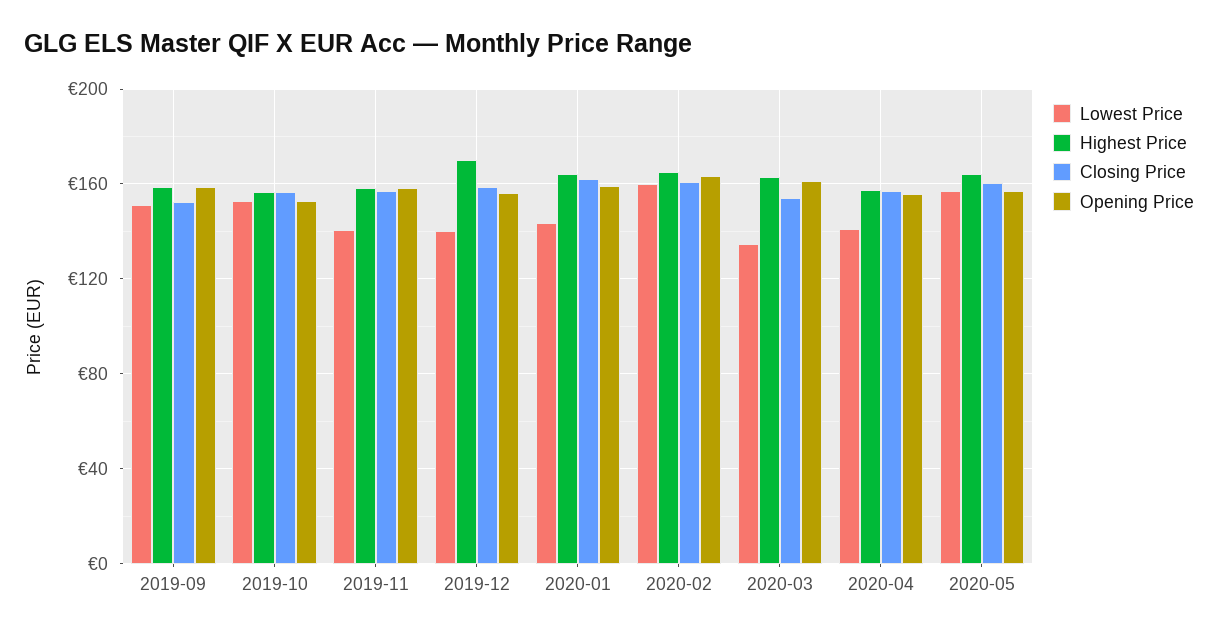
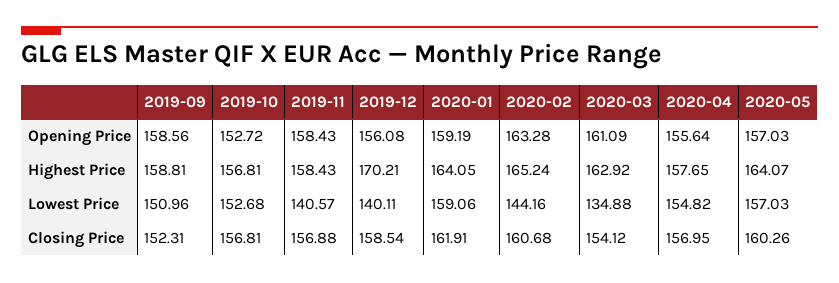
  {
    "Lowest Price": {
      "2019-09": 150.96,
      "2019-10": 152.68,
      "2019-11": 140.57,
      "2019-12": 140.11,
-     "2020-01": 145,
+     "2020-01": 159.06,
-     "2020-02": 160,
+     "2020-02": 144.16,
      "2020-03": 134.88,
-     "2020-04": 140,
+     "2020-04": 154.82,
      "2020-05": 157.03
    },
    "Highest Price": {
      "2019-09": 158.81,
      "2019-10": 156.81,
      "2019-11": 158.43,
      "2019-12": 170.21,
      "2020-01": 164.05,
      "2020-02": 165.24,
      "2020-03": 162.92,
      "2020-04": 157.65,
      "2020-05": 164.07
    },
    "Closing Price": {
      "2019-09": 152.31,
      "2019-10": 156.81,
      "2019-11": 156.88,
      "2019-12": 158.54,
      "2020-01": 161.91,
      "2020-02": 160.68,
      "2020-03": 154.12,
      "2020-04": 156.95,
      "2020-05": 160.26
    },
    "Opening Price": {
      "2019-09": 158.56,
      "2019-10": 152.72,
      "2019-11": 158.43,
      "2019-12": 156.08,
      "2020-01": 159.19,
      "2020-02": 163.28,
      "2020-03": 161.09,
      "2020-04": 155.64,
      "2020-05": 157.03
    }
  }

